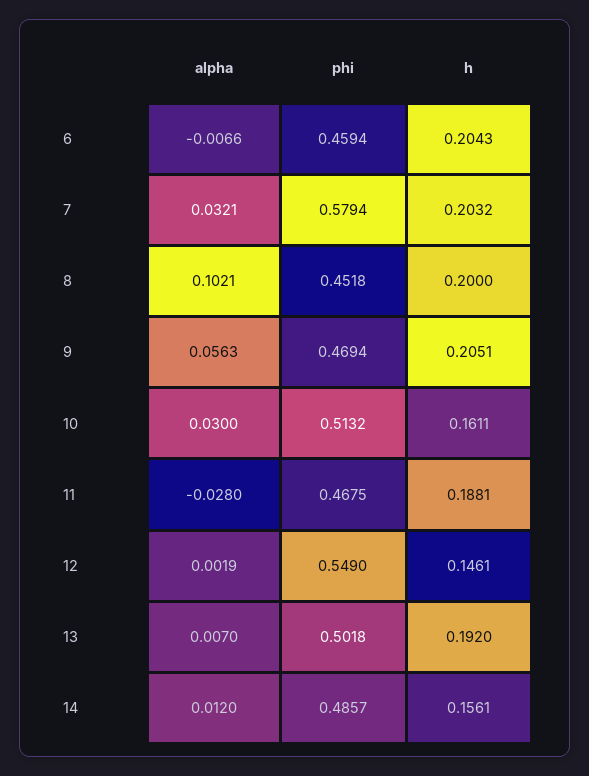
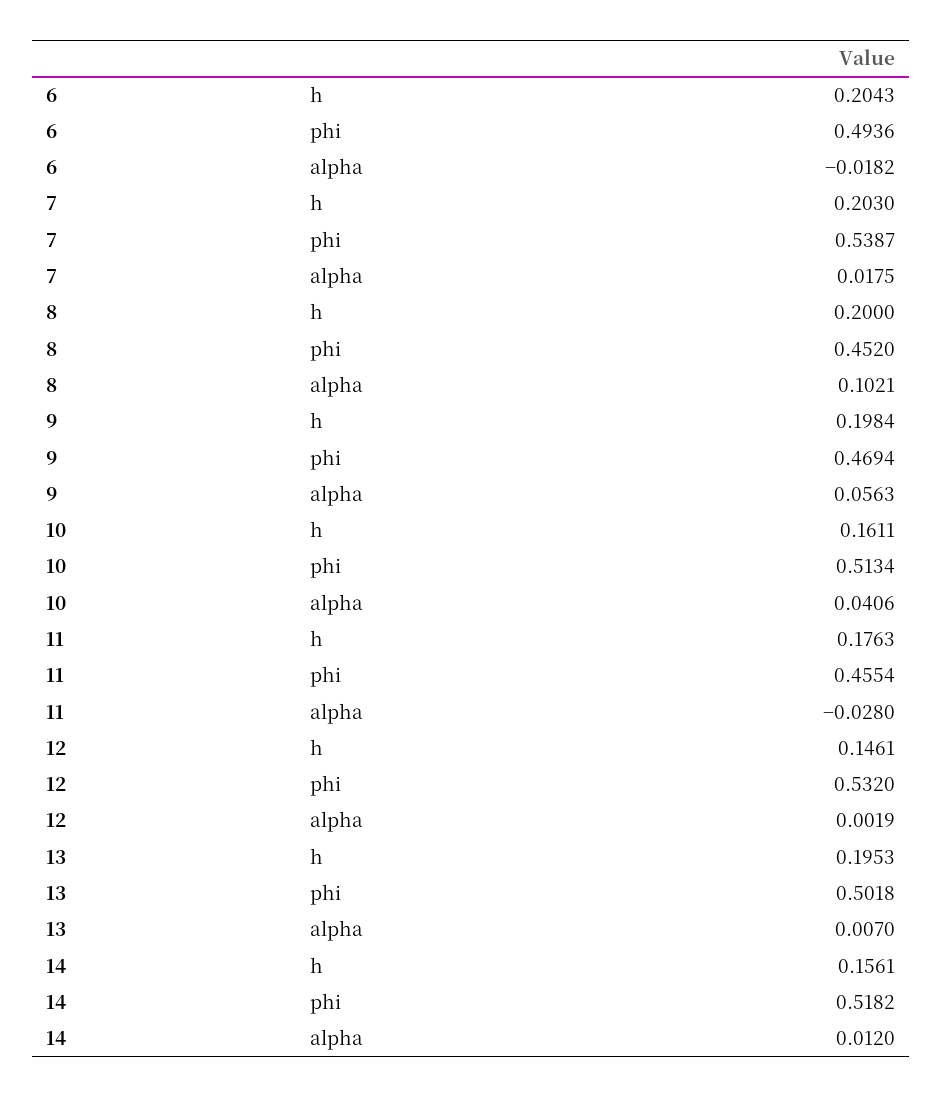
  {
    "alpha": {
-     "6": -0.0066,
+     "6": -0.0182,
-     "7": 0.0321,
+     "7": 0.0175,
      "8": 0.1021,
      "9": 0.0563,
-     "10": 0.03,
+     "10": 0.0406,
      "11": -0.028,
      "12": 0.0019,
      "13": 0.007,
      "14": 0.012
    },
    "phi": {
-     "6": 0.4594,
+     "6": 0.4936,
-     "7": 0.5794,
+     "7": 0.5387,
-     "8": 0.4518,
+     "8": 0.452,
      "9": 0.4694,
-     "10": 0.5132,
+     "10": 0.5134,
-     "11": 0.4675,
+     "11": 0.4554,
-     "12": 0.549,
+     "12": 0.532,
      "13": 0.5018,
-     "14": 0.4857
+     "14": 0.5182
    },
    "h": {
      "6": 0.2043,
-     "7": 0.2032,
+     "7": 0.203,
      "8": 0.2,
-     "9": 0.2051,
+     "9": 0.1984,
      "10": 0.1611,
-     "11": 0.1881,
+     "11": 0.1763,
      "12": 0.1461,
-     "13": 0.192,
+     "13": 0.1953,
      "14": 0.1561
    }
  }

